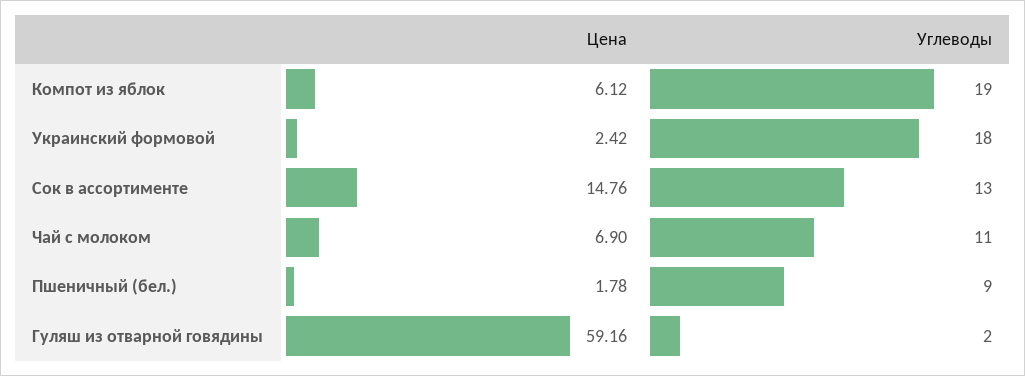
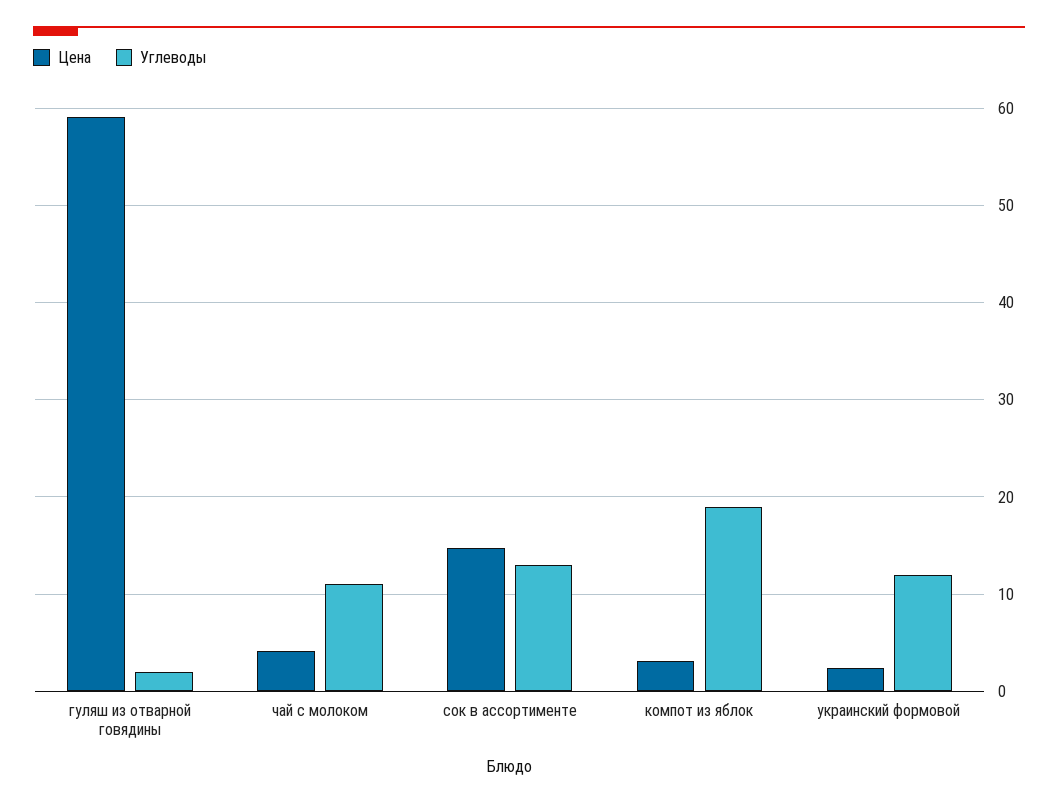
  {
    "Цена": {
-     "Компот из яблок": 6.12,
+     "Компот из яблок": 3,
      "Украинский формовой": 2.42,
      "Сок в ассортименте": 14.76,
-     "Чай с молоком": 6.9,
+     "Чай с молоком": 4,
-     "Пшеничный (бел.)": 1.78,
      "Гуляш из отварной говядины": 59.16
    },
    "Углеводы": {
      "Компот из яблок": 19,
-     "Украинский формовой": 18,
+     "Украинский формовой": 12,
      "Сок в ассортименте": 13,
      "Чай с молоком": 11,
-     "Пшеничный (бел.)": 9,
      "Гуляш из отварной говядины": 2
    }
  }

